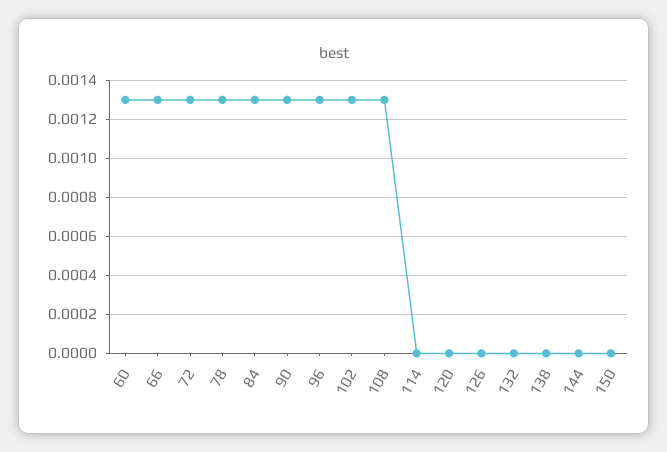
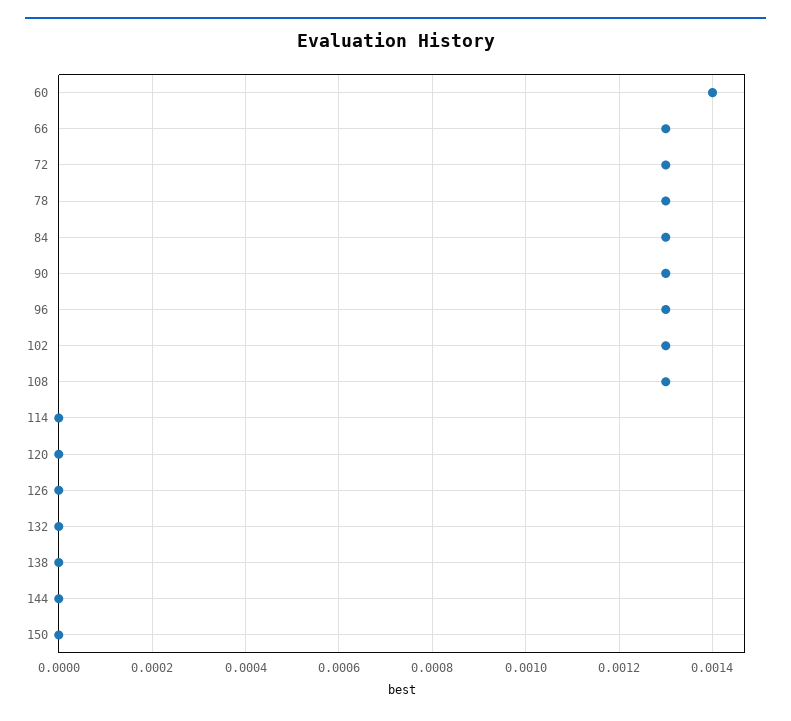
  {
-   "60": 0.0013,
+   "60": 0.0014,
    "66": 0.0013,
    "72": 0.0013,
    "78": 0.0013,
    "84": 0.0013,
    "90": 0.0013,
    "96": 0.0013,
    "102": 0.0013,
    "108": 0.0013,
    "114": 0,
    "120": 0,
    "126": 0,
    "132": 0,
    "138": 0,
    "144": 0,
    "150": 0
  }

